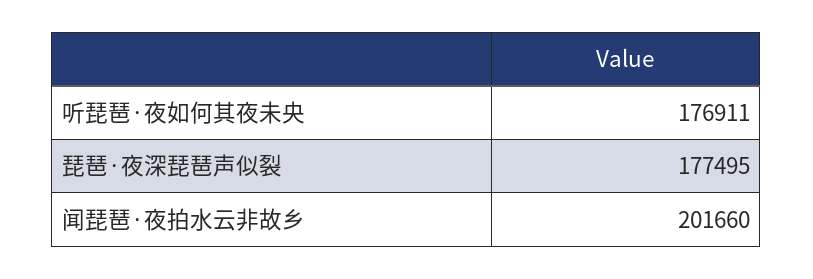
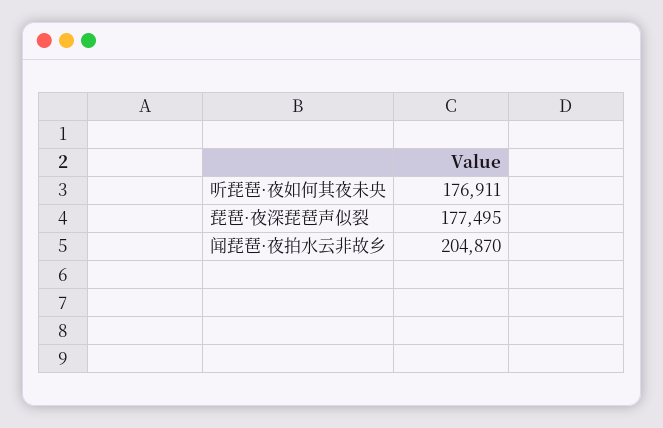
  {
    "听琵琶·夜如何其夜未央": 176911,
    "琵琶·夜深琵琶声似裂": 177495,
-   "闻琵琶·夜拍水云非故乡": 201660
+   "闻琵琶·夜拍水云非故乡": 204870
  }

